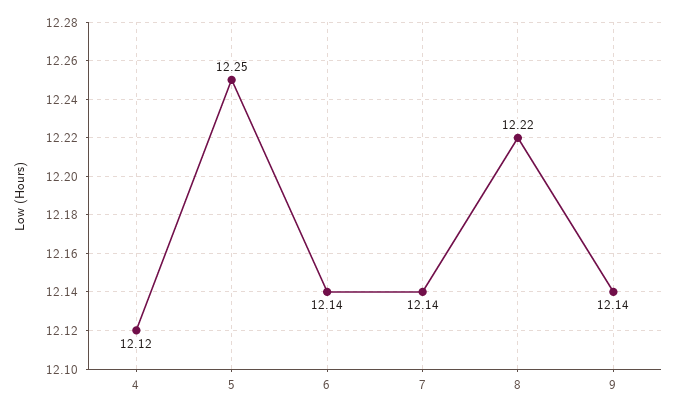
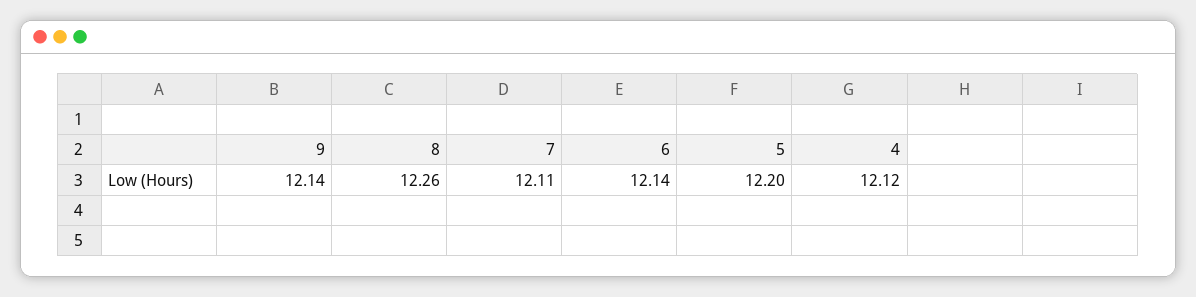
  {
    "4": 12.12,
-   "5": 12.25,
+   "5": 12.2,
    "6": 12.14,
-   "7": 12.14,
+   "7": 12.11,
-   "8": 12.22,
+   "8": 12.26,
    "9": 12.14
  }

